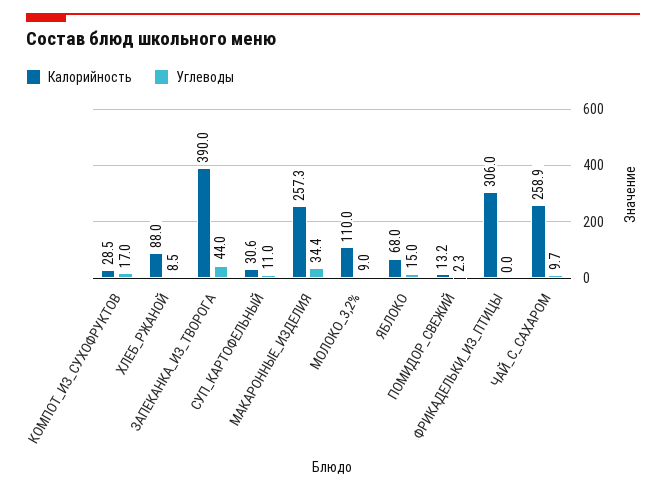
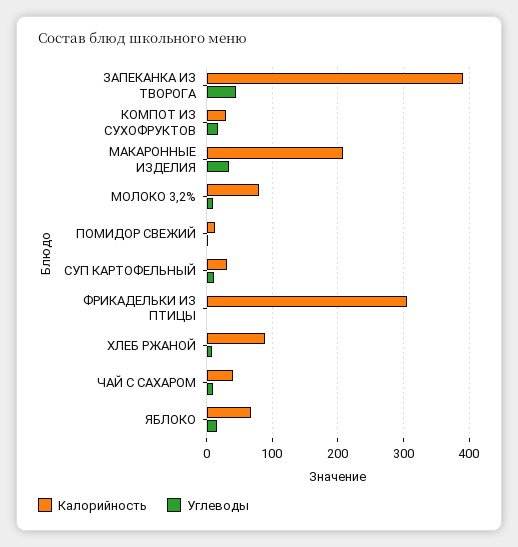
  {
    "Калорийность": {
      "КОМПОТ_ИЗ_СУХОФРУКТОВ": 28.5,
      "ХЛЕБ_РЖАНОЙ": 88,
      "ЗАПЕКАНКА_ИЗ_ТВОРОГА": 390,
      "СУП_КАРТОФЕЛЬНЫЙ": 30.6,
-     "МАКАРОННЫЕ_ИЗДЕЛИЯ": 257.3,
+     "МАКАРОННЫЕ_ИЗДЕЛИЯ": 210,
-     "МОЛОКО_3,2%": 110,
+     "МОЛОКО_3,2%": 80,
      "ЯБЛОКО": 68,
      "ПОМИДОР_СВЕЖИЙ": 13.2,
      "ФРИКАДЕЛЬКИ_ИЗ_ПТИЦЫ": 306,
-     "ЧАЙ_С_САХАРОМ": 258.9
+     "ЧАЙ_С_САХАРОМ": 40
    },
    "Углеводы": {
      "КОМПОТ_ИЗ_СУХОФРУКТОВ": 17,
      "ХЛЕБ_РЖАНОЙ": 8.5,
      "ЗАПЕКАНКА_ИЗ_ТВОРОГА": 44,
      "СУП_КАРТОФЕЛЬНЫЙ": 11,
      "МАКАРОННЫЕ_ИЗДЕЛИЯ": 34.4,
      "МОЛОКО_3,2%": 9,
      "ЯБЛОКО": 15,
      "ПОМИДОР_СВЕЖИЙ": 2.3,
      "ФРИКАДЕЛЬКИ_ИЗ_ПТИЦЫ": 0,
      "ЧАЙ_С_САХАРОМ": 9.7
    }
  }

